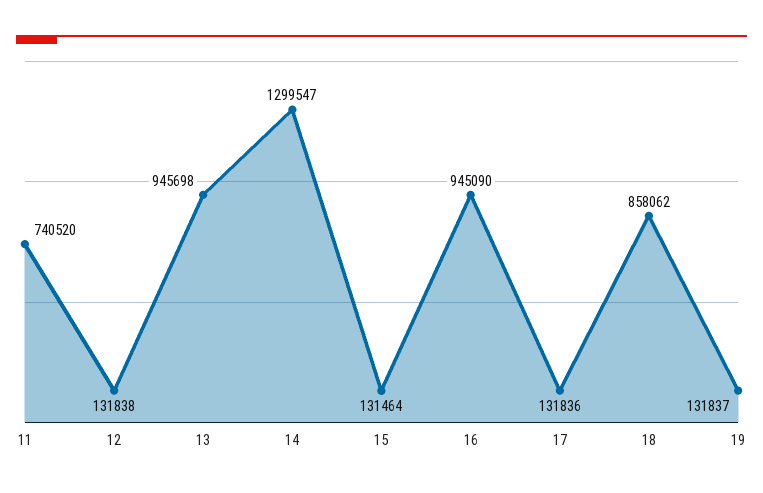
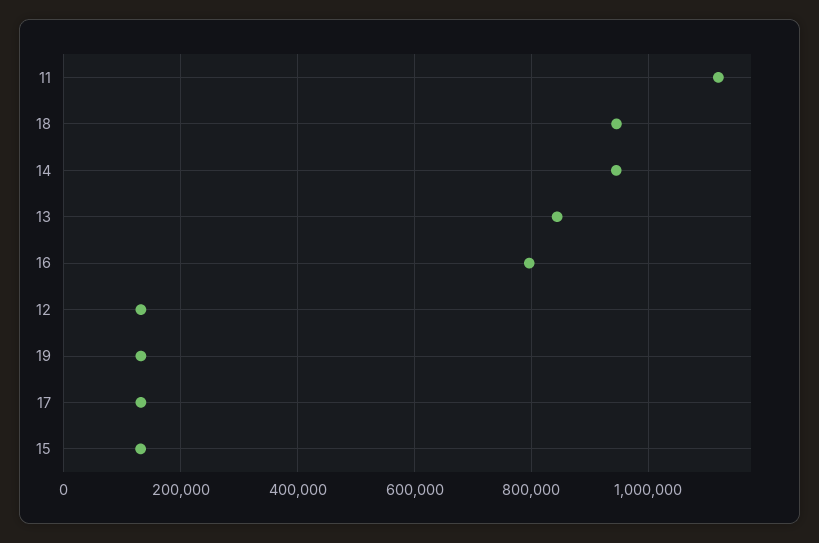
  {
-   "11": 740520,
+   "11": 1120000,
    "12": 131838,
-   "13": 945698,
+   "13": 840000,
-   "14": 1299547,
+   "14": 940000,
    "15": 131464,
-   "16": 945090,
+   "16": 800000,
    "17": 131836,
-   "18": 858062,
+   "18": 940000,
    "19": 131837
  }

